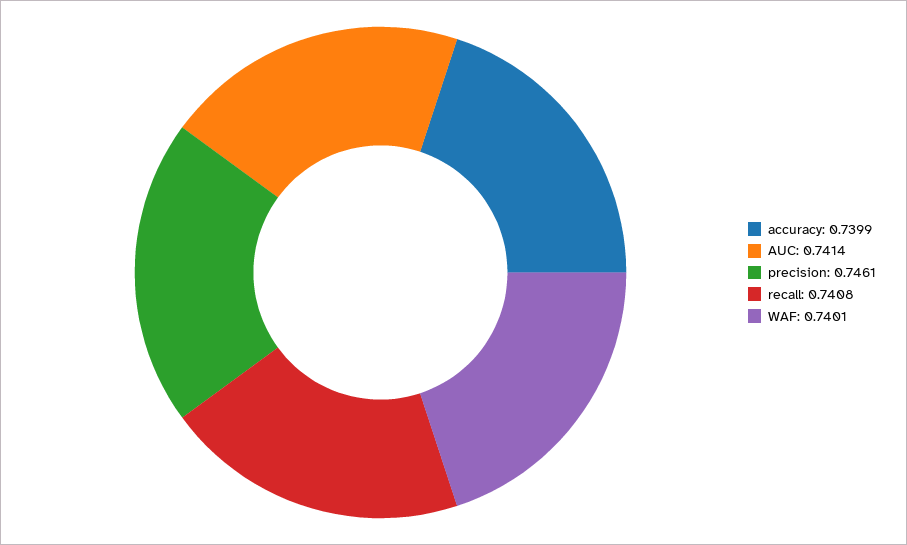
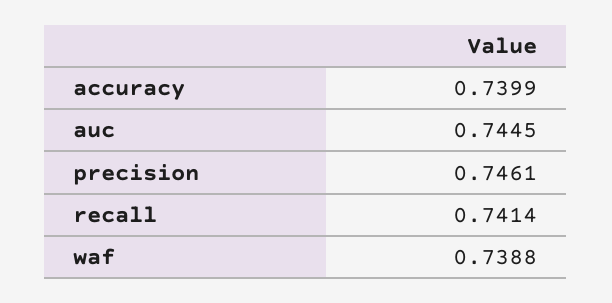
  {
    "accuracy": 0.7399,
-   "AUC": 0.7414,
+   "AUC": 0.7445,
    "precision": 0.7461,
-   "recall": 0.7408,
+   "recall": 0.7414,
-   "WAF": 0.7401
+   "WAF": 0.7388
  }

